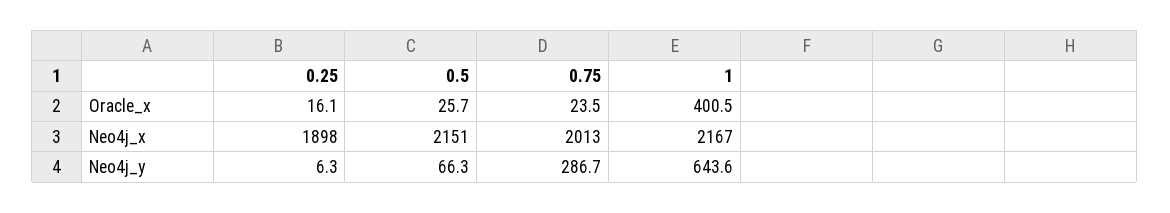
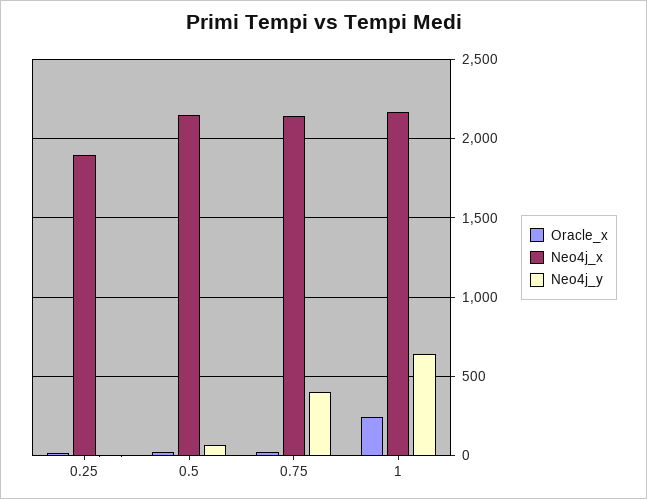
  {
    "Oracle_x": {
      "0.25": 16.1,
      "0.5": 25.7,
      "0.75": 23.5,
-     "1": 400.5
+     "1": 250
    },
    "Neo4j_x": {
      "0.25": 1898,
      "0.5": 2151,
-     "0.75": 2013,
+     "0.75": 2150,
      "1": 2167
    },
    "Neo4j_y": {
      "0.25": 6.3,
      "0.5": 66.3,
-     "0.75": 286.7,
+     "0.75": 400,
      "1": 643.6
    }
  }

